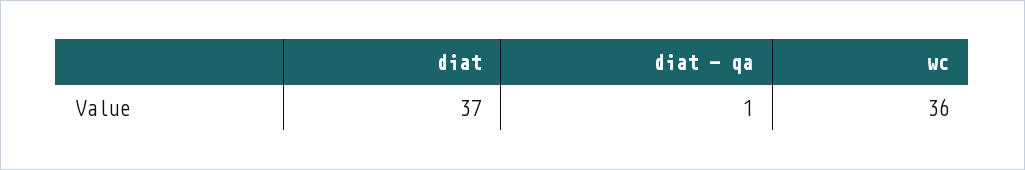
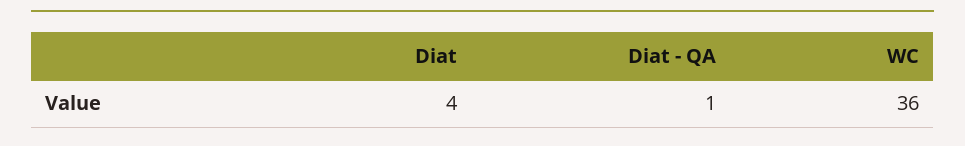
  {
-   "diat": 37,
+   "diat": 4,
    "diat - qa": 1,
    "wc": 36
  }

